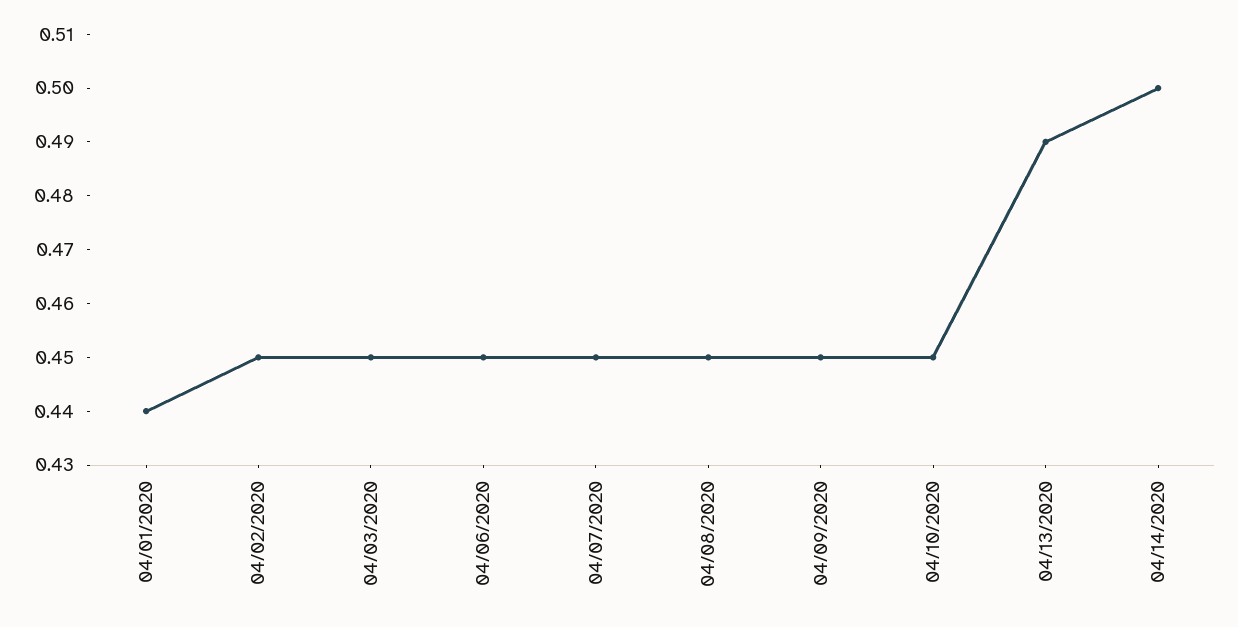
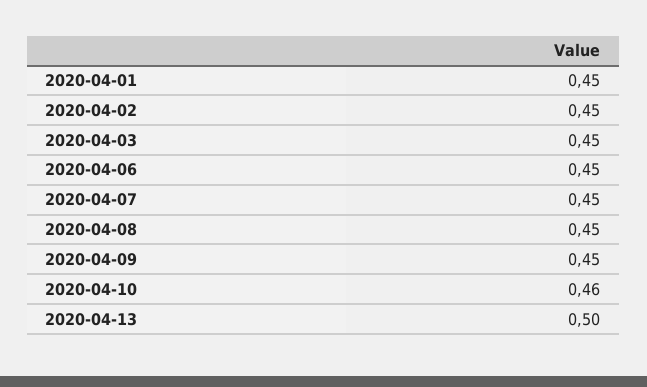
  {
-   "04/01/2020": 0.44,
+   "04/01/2020": 0.45,
    "04/02/2020": 0.45,
    "04/03/2020": 0.45,
    "04/06/2020": 0.45,
    "04/07/2020": 0.45,
    "04/08/2020": 0.45,
    "04/09/2020": 0.45,
-   "04/10/2020": 0.45,
+   "04/10/2020": 0.46,
-   "04/13/2020": 0.49,
+   "04/13/2020": 0.5
-   "04/14/2020": 0.5
  }

